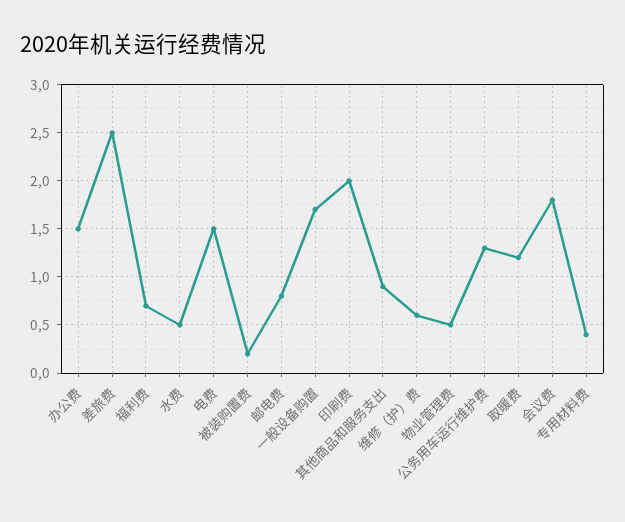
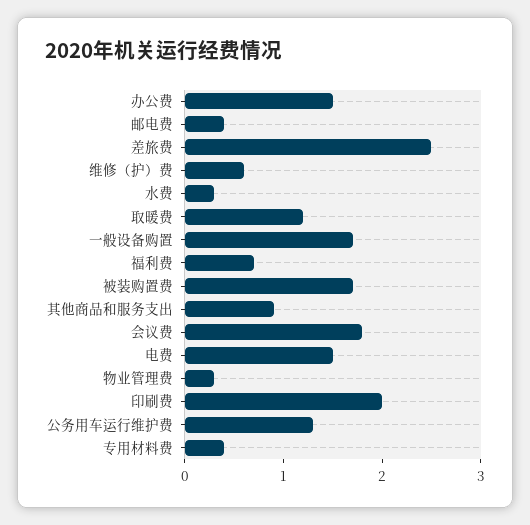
  {
    "办公费": 1.5,
    "差旅费": 2.5,
    "福利费": 0.7,
-   "水费": 0.5,
+   "水费": 0.3,
    "电费": 1.5,
-   "被装购置费": 0.2,
+   "被装购置费": 1.7,
-   "邮电费": 0.8,
+   "邮电费": 0.4,
    "一般设备购置": 1.7,
    "印刷费": 2,
    "其他商品和服务支出": 0.9,
    "维修（护）费": 0.6,
-   "物业管理费": 0.5,
+   "物业管理费": 0.3,
    "公务用车运行维护费": 1.3,
    "取暖费": 1.2,
    "会议费": 1.8,
    "专用材料费": 0.4
  }

